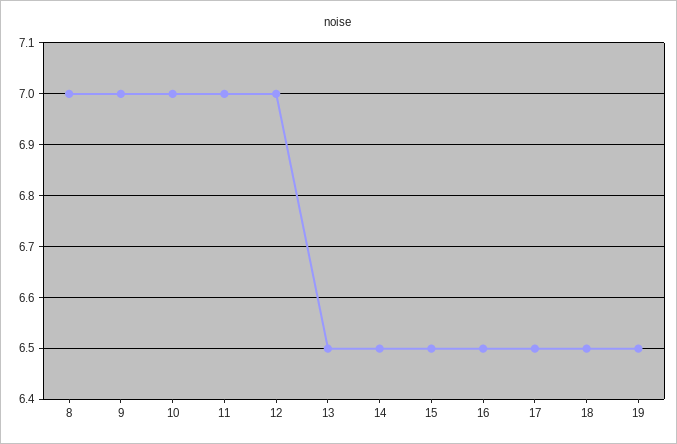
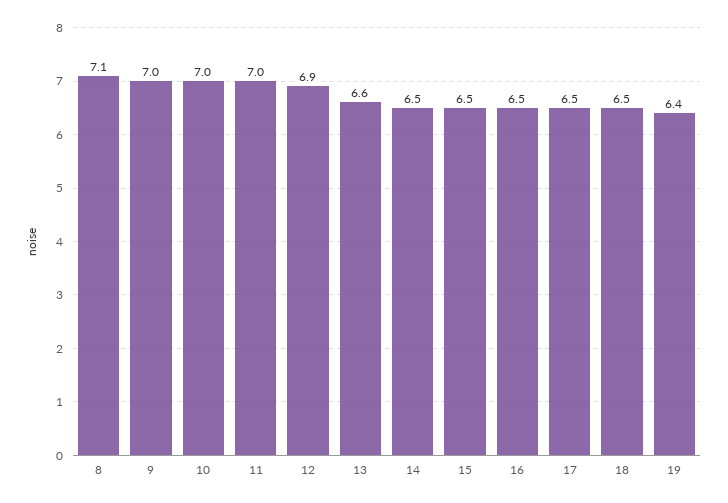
  {
-   "8": 7,
+   "8": 7.1,
    "9": 7,
    "10": 7,
    "11": 7,
-   "12": 7,
+   "12": 6.9,
-   "13": 6.5,
+   "13": 6.6,
    "14": 6.5,
    "15": 6.5,
    "16": 6.5,
    "17": 6.5,
    "18": 6.5,
-   "19": 6.5
+   "19": 6.4
  }

